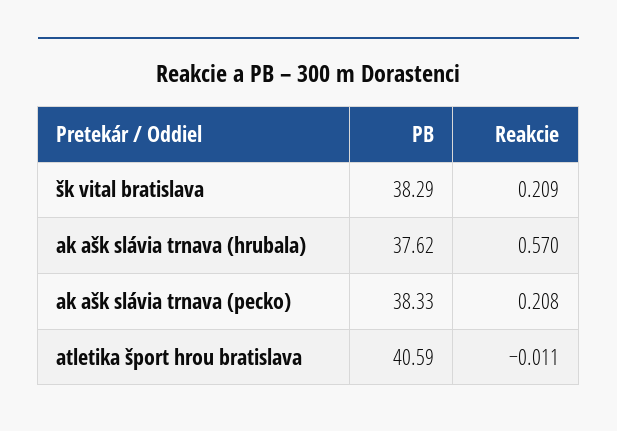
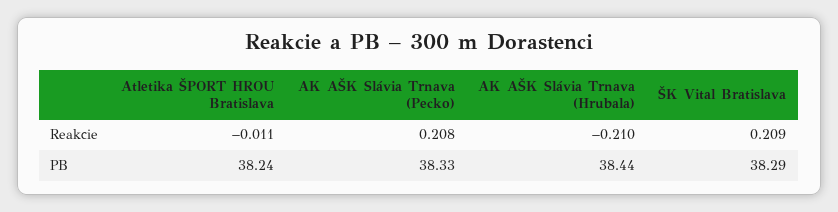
  {
    "PB": {
      "šk vital bratislava": 38.29,
-     "ak ašk slávia trnava (hrubala)": 37.62,
+     "ak ašk slávia trnava (hrubala)": 38.44,
      "ak ašk slávia trnava (pecko)": 38.33,
-     "atletika šport hrou bratislava": 40.59
+     "atletika šport hrou bratislava": 38.24
    },
    "Reakcie": {
      "šk vital bratislava": 0.209,
-     "ak ašk slávia trnava (hrubala)": 0.57,
+     "ak ašk slávia trnava (hrubala)": -0.21,
      "ak ašk slávia trnava (pecko)": 0.208,
      "atletika šport hrou bratislava": -0.011
    }
  }

